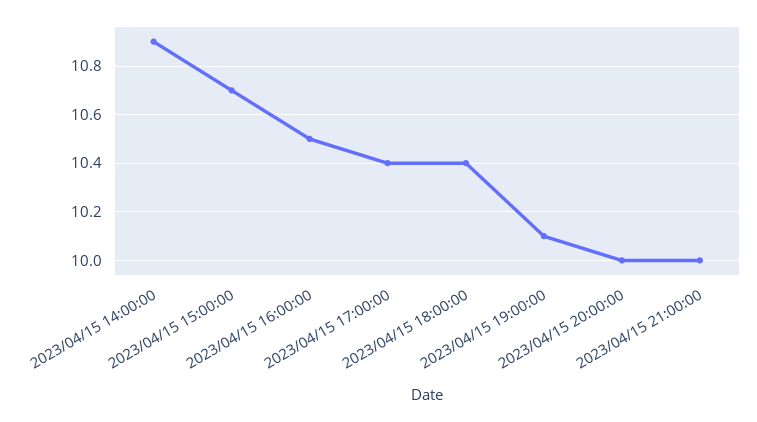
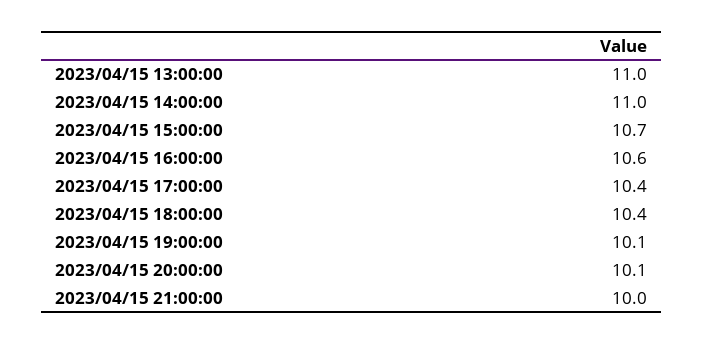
  {
-   "2023/04/15 14:00:00": 10.9,
+   "2023/04/15 14:00:00": 11,
    "2023/04/15 15:00:00": 10.7,
-   "2023/04/15 16:00:00": 10.5,
+   "2023/04/15 16:00:00": 10.6,
    "2023/04/15 17:00:00": 10.4,
    "2023/04/15 18:00:00": 10.4,
    "2023/04/15 19:00:00": 10.1,
-   "2023/04/15 20:00:00": 10,
+   "2023/04/15 20:00:00": 10.1,
-   "2023/04/15 21:00:00": 10
+   "2023/04/15 21:00:00": 10,
+   "2023/04/15 13:00:00": 11
  }

